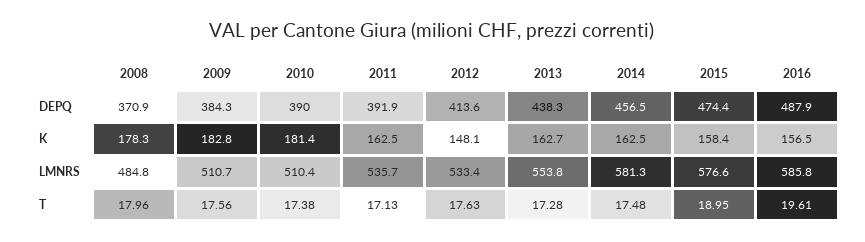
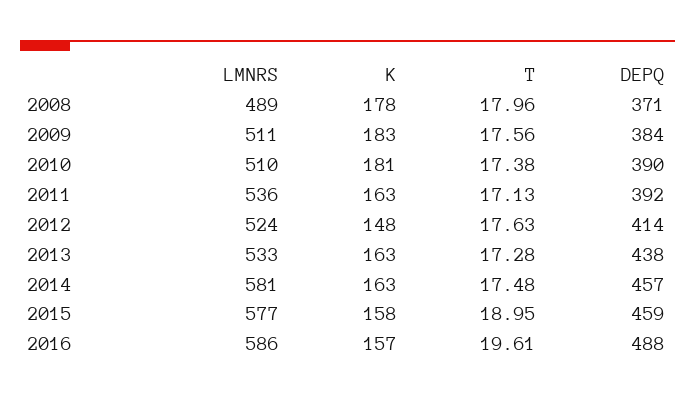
  {
    "2008": {
      "DEPQ": 370.9,
      "K": 178.3,
-     "LMNRS": 484.8,
+     "LMNRS": 489,
      "T": 17.96
    },
    "2009": {
      "DEPQ": 384.3,
      "K": 182.8,
      "LMNRS": 510.7,
      "T": 17.56
    },
    "2010": {
      "DEPQ": 390,
      "K": 181.4,
      "LMNRS": 510.4,
      "T": 17.38
    },
    "2011": {
      "DEPQ": 391.9,
      "K": 162.5,
      "LMNRS": 535.7,
      "T": 17.13
    },
    "2012": {
      "DEPQ": 413.6,
      "K": 148.1,
-     "LMNRS": 533.4,
+     "LMNRS": 524,
      "T": 17.63
    },
    "2013": {
      "DEPQ": 438.3,
      "K": 162.7,
-     "LMNRS": 553.8,
+     "LMNRS": 533,
      "T": 17.28
    },
    "2014": {
      "DEPQ": 456.5,
      "K": 162.5,
      "LMNRS": 581.3,
      "T": 17.48
    },
    "2015": {
-     "DEPQ": 474.4,
+     "DEPQ": 459,
      "K": 158.4,
      "LMNRS": 576.6,
      "T": 18.95
    },
    "2016": {
      "DEPQ": 487.9,
      "K": 156.5,
      "LMNRS": 585.8,
      "T": 19.61
    }
  }

